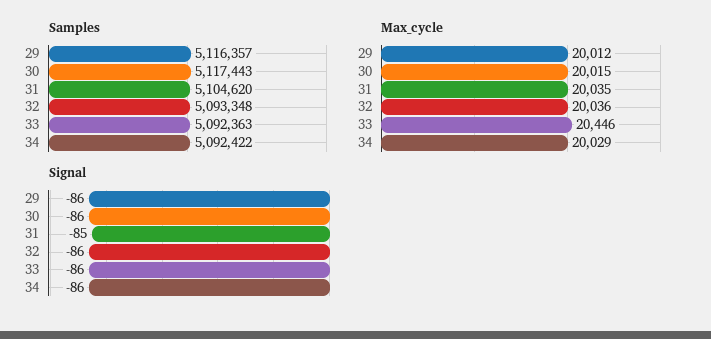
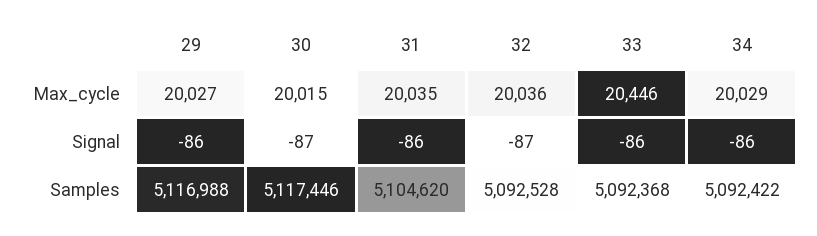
  {
    "Samples": {
-     "29": 5116357,
+     "29": 5116988,
-     "30": 5117443,
+     "30": 5117446,
      "31": 5104620,
-     "32": 5093348,
+     "32": 5092528,
-     "33": 5092363,
+     "33": 5092368,
      "34": 5092422
    },
    "Max_cycle": {
-     "29": 20012,
+     "29": 20027,
      "30": 20015,
      "31": 20035,
      "32": 20036,
      "33": 20446,
      "34": 20029
    },
    "Signal": {
      "29": -86,
-     "30": -86,
+     "30": -87,
-     "31": -85,
+     "31": -86,
-     "32": -86,
+     "32": -87,
      "33": -86,
      "34": -86
    }
  }

